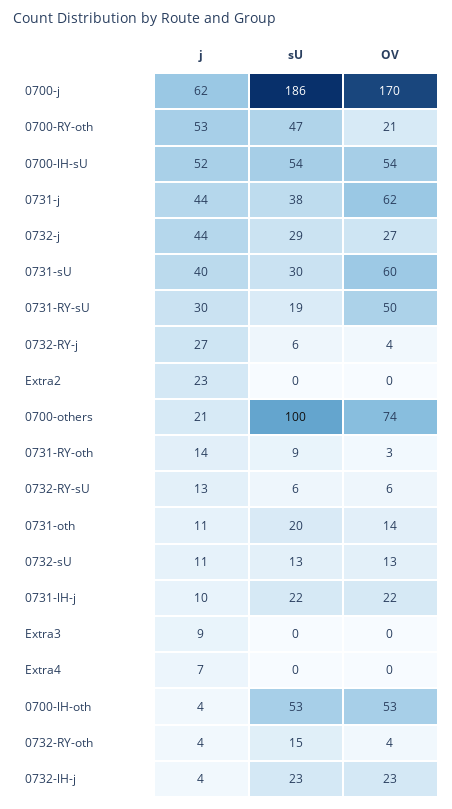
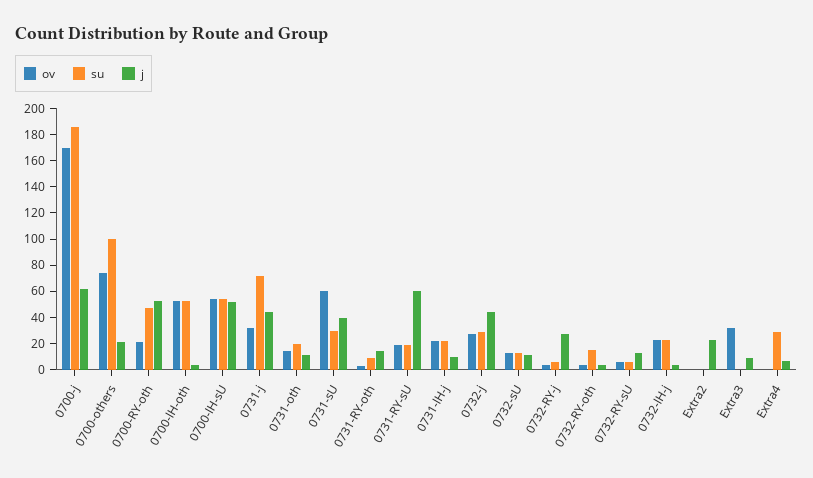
  {
    "j": {
      "0700-j": 62,
      "0700-RY-oth": 53,
      "0700-lH-sU": 52,
      "0731-j": 44,
      "0732-j": 44,
      "0731-sU": 40,
-     "0731-RY-sU": 30,
+     "0731-RY-sU": 60,
      "0732-RY-j": 27,
      "Extra2": 23,
      "0700-others": 21,
      "0731-RY-oth": 14,
      "0732-RY-sU": 13,
      "0731-oth": 11,
      "0732-sU": 11,
      "0731-lH-j": 10,
      "Extra3": 9,
      "Extra4": 7,
      "0700-lH-oth": 4,
      "0732-RY-oth": 4,
      "0732-lH-j": 4
    },
    "sU": {
      "0700-j": 186,
      "0700-RY-oth": 47,
      "0700-lH-sU": 54,
-     "0731-j": 38,
+     "0731-j": 70,
      "0732-j": 29,
      "0731-sU": 30,
      "0731-RY-sU": 19,
      "0732-RY-j": 6,
      "Extra2": 0,
      "0700-others": 100,
      "0731-RY-oth": 9,
      "0732-RY-sU": 6,
      "0731-oth": 20,
      "0732-sU": 13,
      "0731-lH-j": 22,
      "Extra3": 0,
-     "Extra4": 0,
+     "Extra4": 30,
      "0700-lH-oth": 53,
      "0732-RY-oth": 15,
      "0732-lH-j": 23
    },
    "OV": {
      "0700-j": 170,
      "0700-RY-oth": 21,
      "0700-lH-sU": 54,
-     "0731-j": 62,
+     "0731-j": 30,
      "0732-j": 27,
      "0731-sU": 60,
-     "0731-RY-sU": 50,
+     "0731-RY-sU": 20,
      "0732-RY-j": 4,
      "Extra2": 0,
      "0700-others": 74,
      "0731-RY-oth": 3,
      "0732-RY-sU": 6,
      "0731-oth": 14,
      "0732-sU": 13,
      "0731-lH-j": 22,
-     "Extra3": 0,
+     "Extra3": 30,
      "Extra4": 0,
      "0700-lH-oth": 53,
      "0732-RY-oth": 4,
      "0732-lH-j": 23
    }
  }

